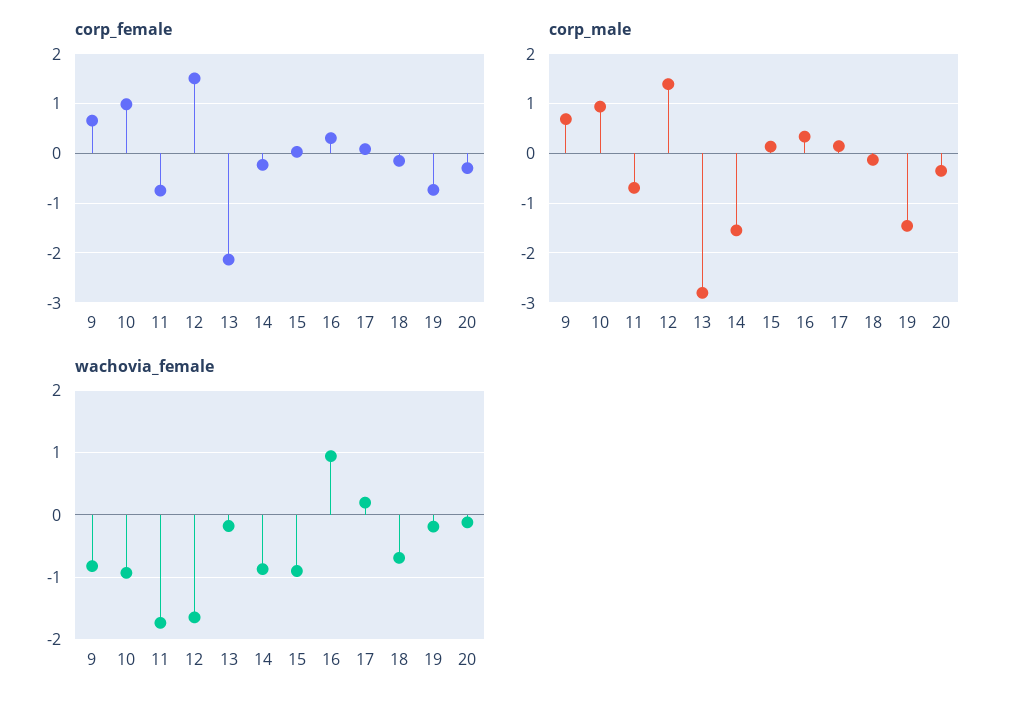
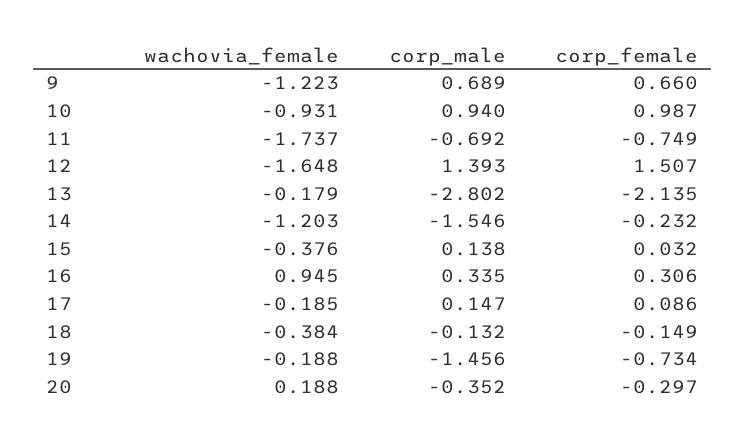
  {
    "corp_female": {
      "9": 0.66,
      "10": 0.987,
      "11": -0.749,
      "12": 1.507,
      "13": -2.135,
      "14": -0.232,
      "15": 0.032,
      "16": 0.306,
      "17": 0.086,
      "18": -0.149,
      "19": -0.734,
      "20": -0.297
    },
    "corp_male": {
      "9": 0.689,
      "10": 0.94,
      "11": -0.692,
      "12": 1.393,
      "13": -2.802,
      "14": -1.546,
      "15": 0.138,
      "16": 0.335,
      "17": 0.147,
      "18": -0.132,
      "19": -1.456,
      "20": -0.352
    },
    "wachovia_female": {
-     "9": -0.8,
+     "9": -1.223,
      "10": -0.931,
      "11": -1.737,
      "12": -1.648,
      "13": -0.179,
-     "14": -0.9,
+     "14": -1.203,
-     "15": -0.9,
+     "15": -0.376,
      "16": 0.945,
-     "17": 0.2,
+     "17": -0.185,
-     "18": -0.7,
+     "18": -0.384,
      "19": -0.188,
-     "20": -0.1
+     "20": 0.188
    }
  }

